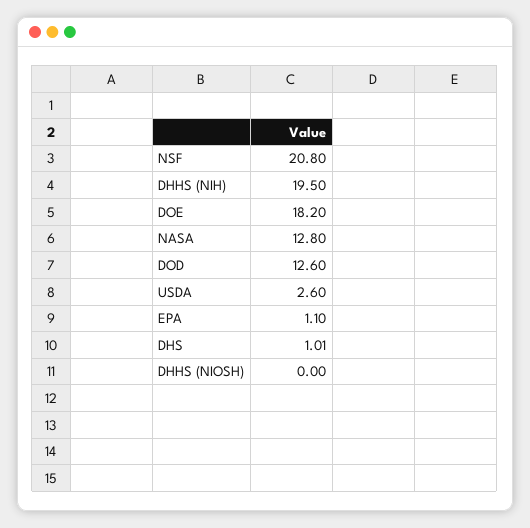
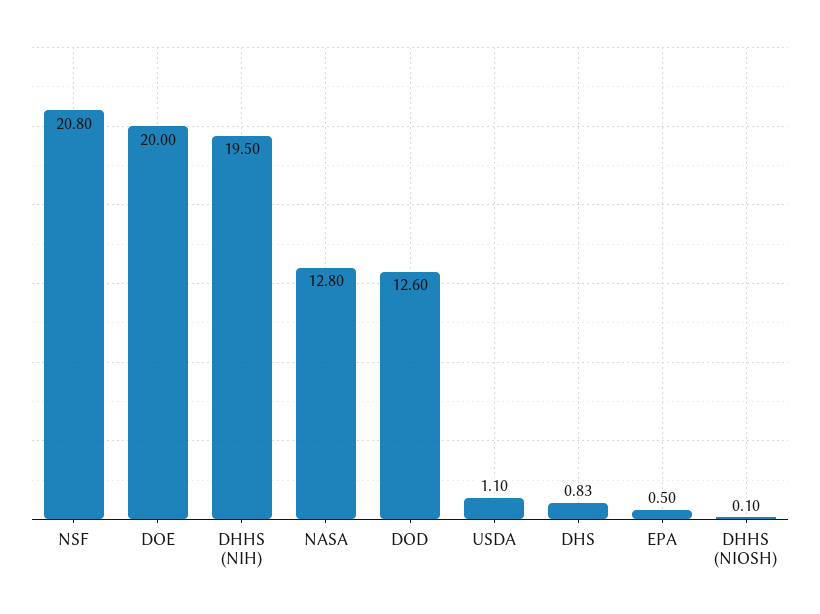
  {
    "NSF": 20.8,
    "DHHS (NIH)": 19.5,
-   "DOE": 18.2,
+   "DOE": 20,
    "NASA": 12.8,
    "DOD": 12.6,
-   "USDA": 2.6,
+   "USDA": 1.1,
-   "EPA": 1.1,
+   "EPA": 0.5,
-   "DHS": 1.01,
+   "DHS": 0.83,
-   "DHHS (NIOSH)": 0
+   "DHHS (NIOSH)": 0.1
  }

